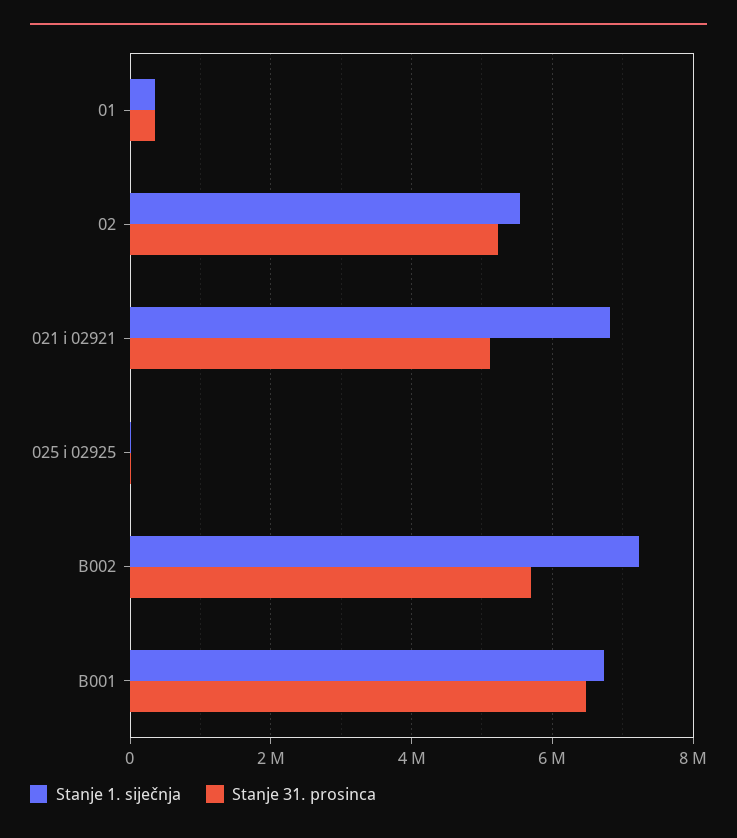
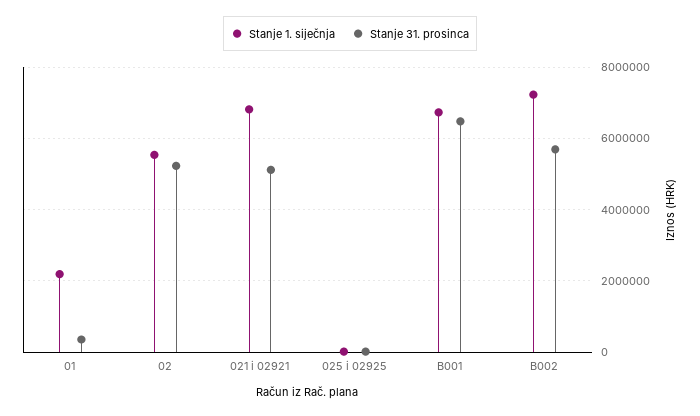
  {
    "Stanje 1. siječnja": {
-     "01": 400000,
+     "01": 2200000,
      "02": 5600000,
      "021 i 02921": 6800000,
      "025 i 02925": 0,
      "B002": 7200000,
      "B001": 6800000
    },
    "Stanje 31. prosinca": {
      "01": 400000,
      "02": 5200000,
      "021 i 02921": 5200000,
      "025 i 02925": 0,
      "B002": 5600000,
      "B001": 6400000
    }
  }

